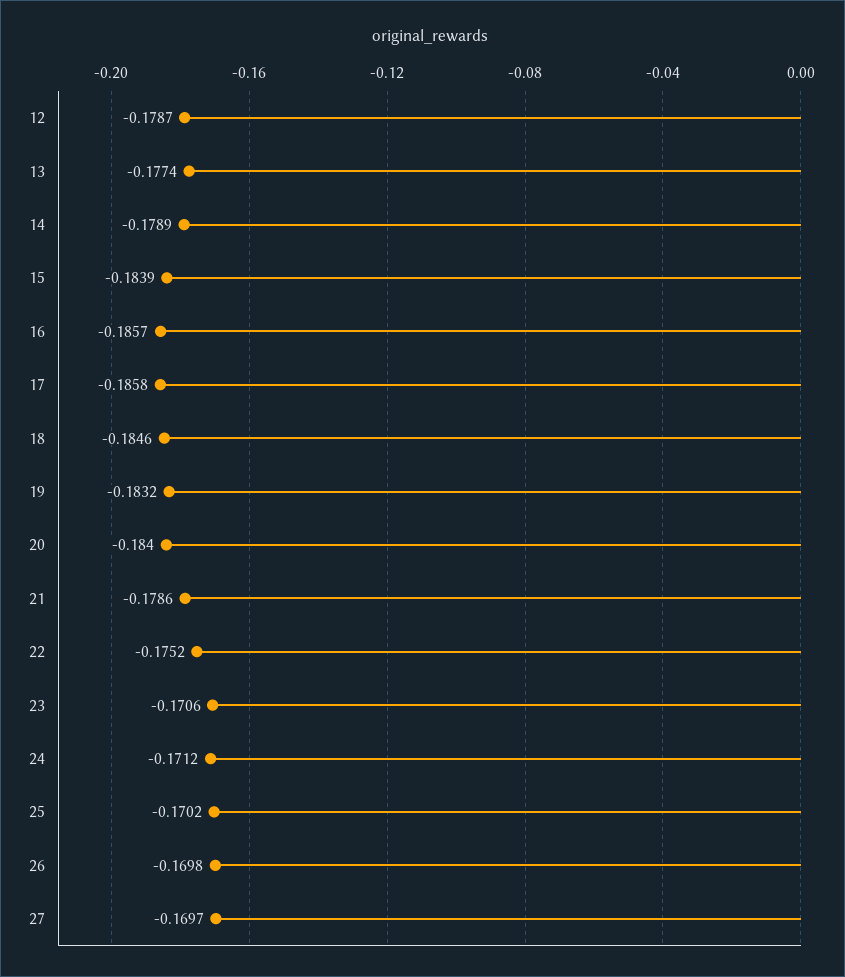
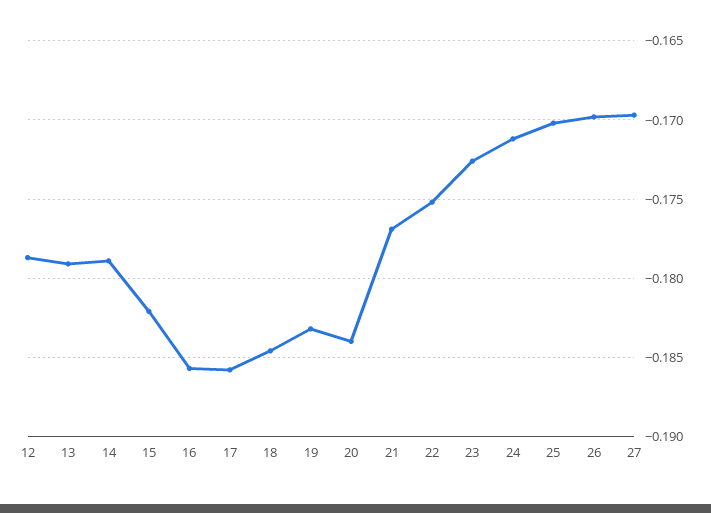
  {
    "12": -0.1787,
-   "13": -0.1774,
+   "13": -0.179,
    "14": -0.1789,
-   "15": -0.1839,
+   "15": -0.182,
    "16": -0.1857,
    "17": -0.1858,
    "18": -0.1846,
    "19": -0.1832,
    "20": -0.184,
-   "21": -0.1786,
+   "21": -0.177,
    "22": -0.1752,
-   "23": -0.1706,
+   "23": -0.1725,
    "24": -0.1712,
    "25": -0.1702,
    "26": -0.1698,
    "27": -0.1697
  }

